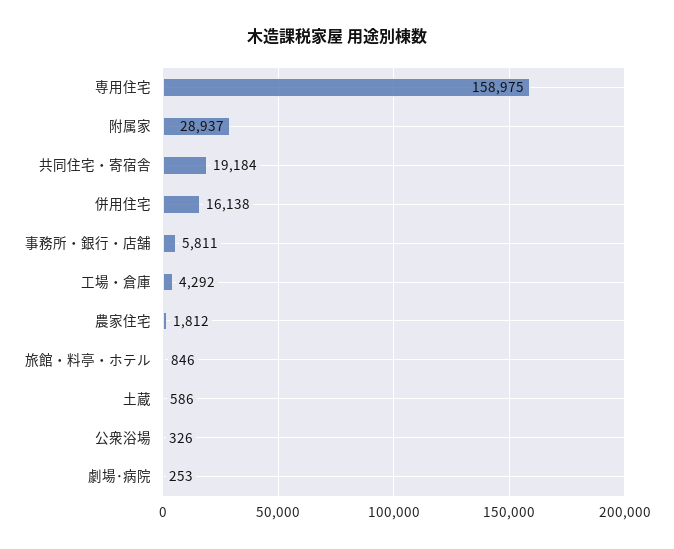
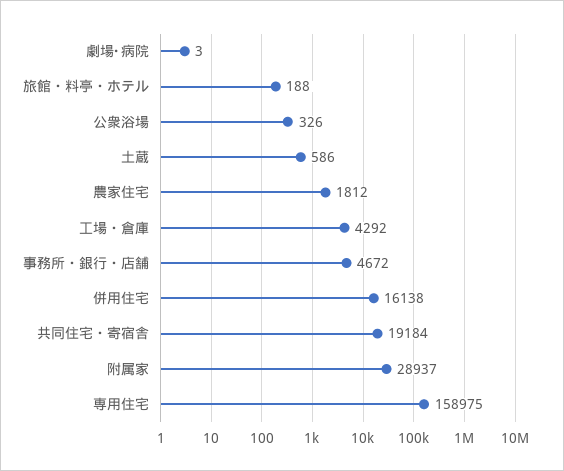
  {
    "専用住宅": 158975,
    "附属家": 28937,
    "共同住宅・寄宿舎": 19184,
    "併用住宅": 16138,
-   "事務所・銀行・店舗": 5811,
+   "事務所・銀行・店舗": 4672,
    "工場・倉庫": 4292,
    "農家住宅": 1812,
-   "旅館・料亭・ホテル": 846,
+   "旅館・料亭・ホテル": 188,
    "土蔵": 586,
    "公衆浴場": 326,
-   "劇場･病院": 253
+   "劇場･病院": 3
  }

